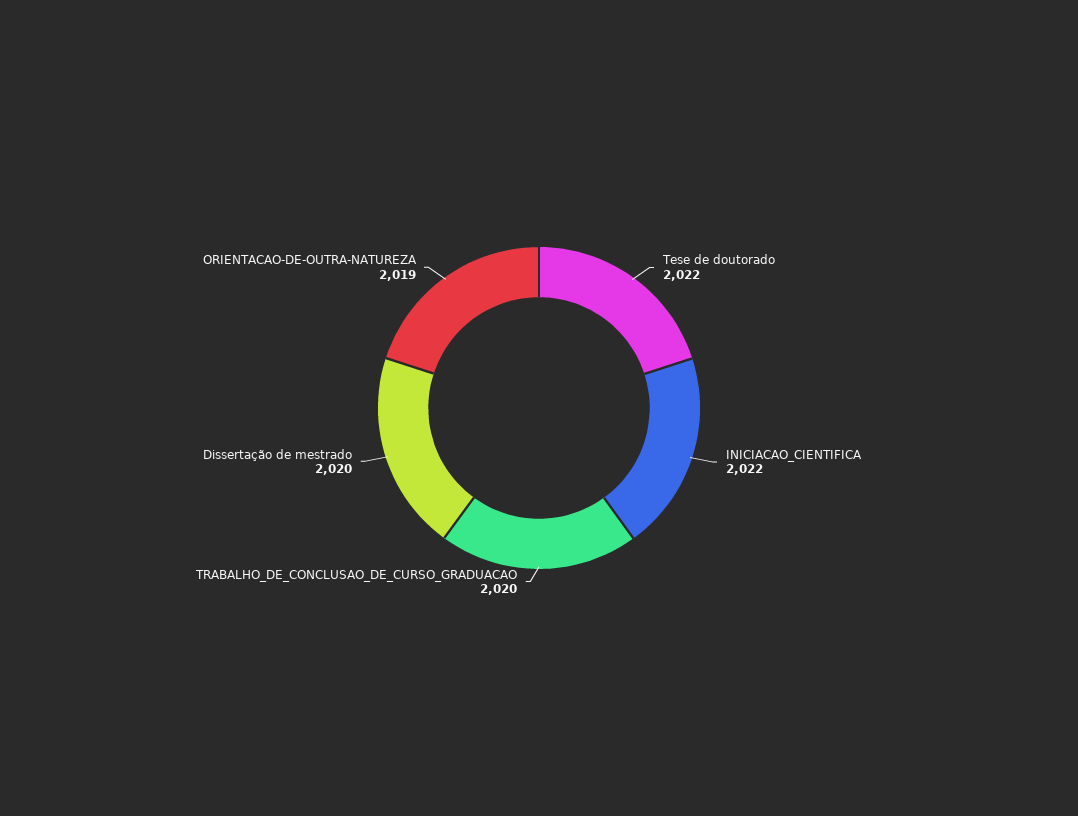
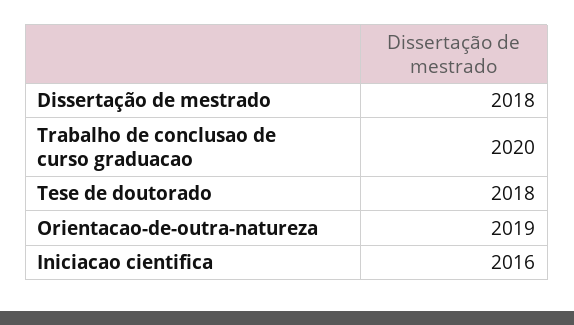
  {
-   "Tese de doutorado": 2022,
+   "Tese de doutorado": 2018,
-   "INICIACAO_CIENTIFICA": 2022,
+   "INICIACAO_CIENTIFICA": 2016,
    "TRABALHO_DE_CONCLUSAO_DE_CURSO_GRADUACAO": 2020,
-   "Dissertação de mestrado": 2020,
+   "Dissertação de mestrado": 2018,
    "ORIENTACAO-DE-OUTRA-NATUREZA": 2019
  }

